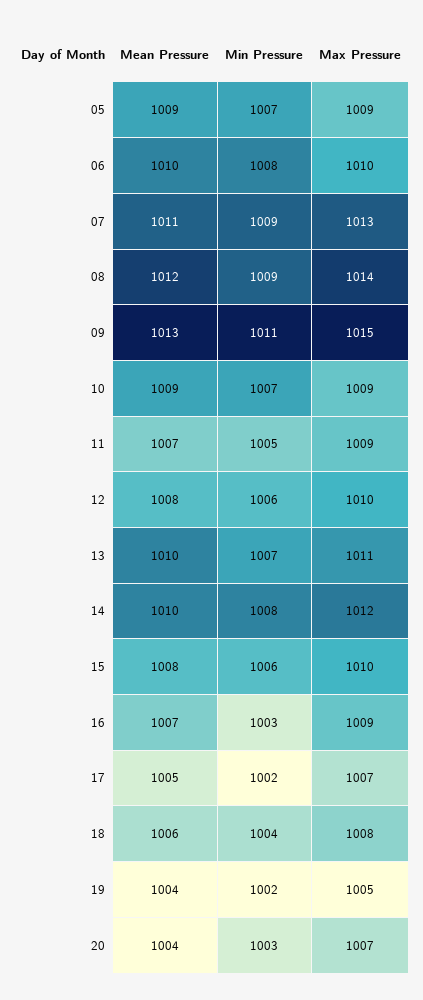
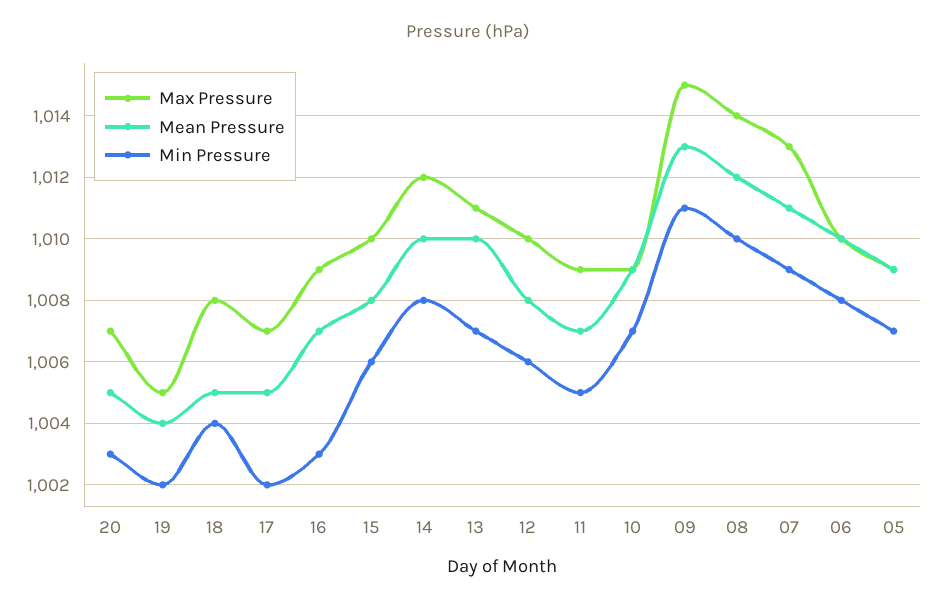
  {
    "Mean Pressure": {
      "05": 1009,
      "06": 1010,
      "07": 1011,
      "08": 1012,
      "09": 1013,
      "10": 1009,
      "11": 1007,
      "12": 1008,
      "13": 1010,
      "14": 1010,
      "15": 1008,
      "16": 1007,
      "17": 1005,
-     "18": 1006,
+     "18": 1005,
      "19": 1004,
-     "20": 1004
+     "20": 1005
    },
    "Min Pressure": {
      "05": 1007,
      "06": 1008,
      "07": 1009,
-     "08": 1009,
+     "08": 1010,
      "09": 1011,
      "10": 1007,
      "11": 1005,
      "12": 1006,
      "13": 1007,
      "14": 1008,
      "15": 1006,
      "16": 1003,
      "17": 1002,
      "18": 1004,
      "19": 1002,
      "20": 1003
    },
    "Max Pressure": {
      "05": 1009,
      "06": 1010,
      "07": 1013,
      "08": 1014,
      "09": 1015,
      "10": 1009,
      "11": 1009,
      "12": 1010,
      "13": 1011,
      "14": 1012,
      "15": 1010,
      "16": 1009,
      "17": 1007,
      "18": 1008,
      "19": 1005,
      "20": 1007
    }
  }

